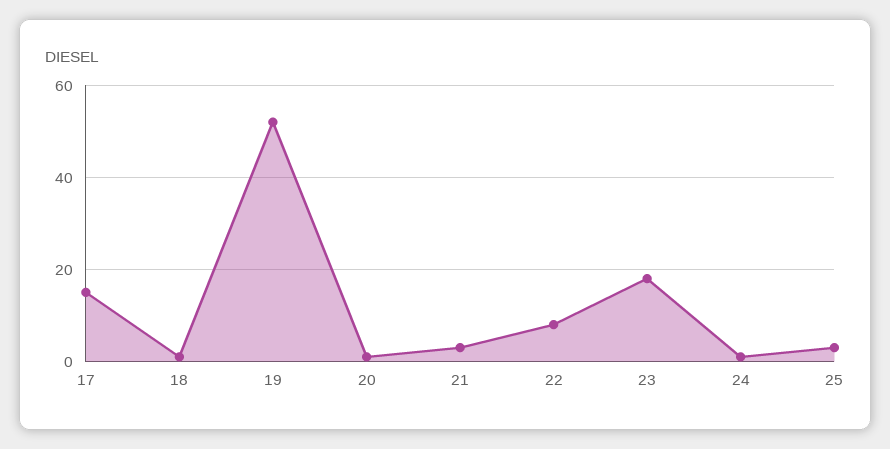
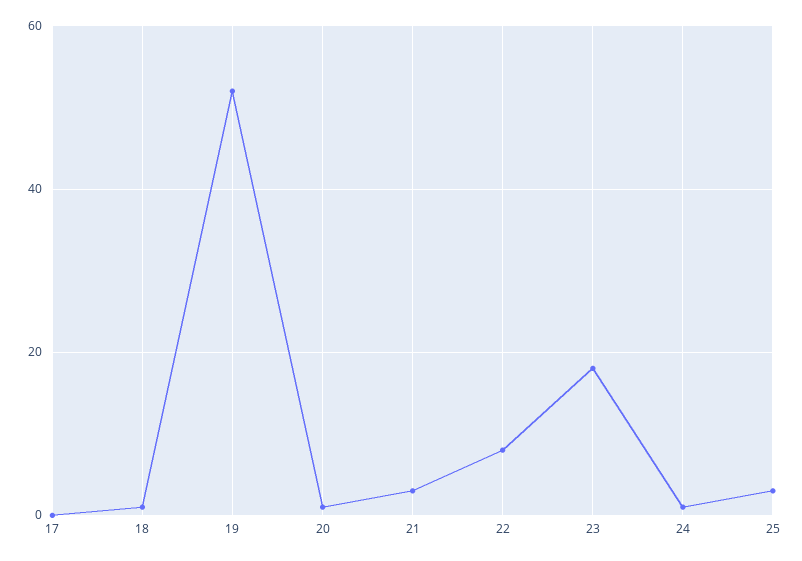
  {
-   "17": 15,
+   "17": 0,
    "18": 0,
    "19": 50,
    "20": 0,
    "21": 5,
    "22": 10,
    "23": 20,
    "24": 0,
    "25": 5
  }

